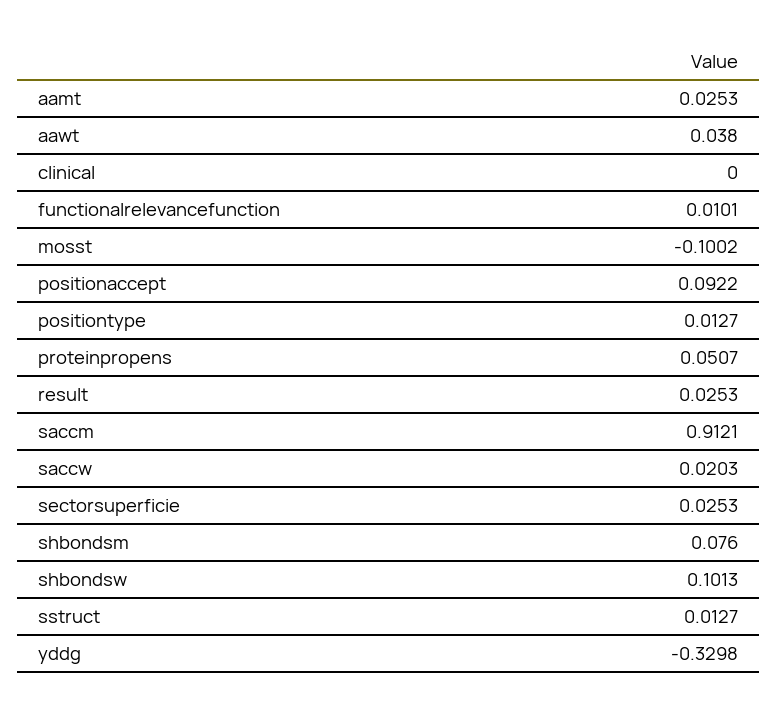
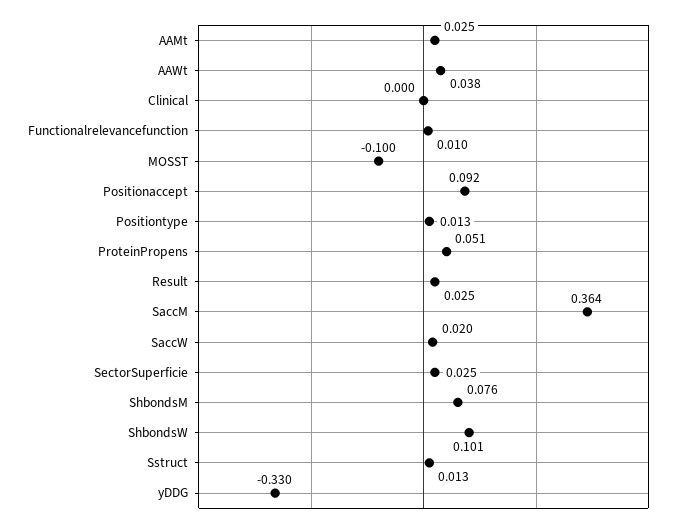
  {
    "aamt": 0.0253,
    "aawt": 0.038,
    "clinical": 0,
    "functionalrelevancefunction": 0.0101,
    "mosst": -0.1002,
    "positionaccept": 0.0922,
    "positiontype": 0.0127,
    "proteinpropens": 0.0507,
    "result": 0.0253,
-   "saccm": 0.9121,
+   "saccm": 0.364,
    "saccw": 0.0203,
    "sectorsuperficie": 0.0253,
    "shbondsm": 0.076,
    "shbondsw": 0.1013,
    "sstruct": 0.0127,
    "yddg": -0.3298
  }

